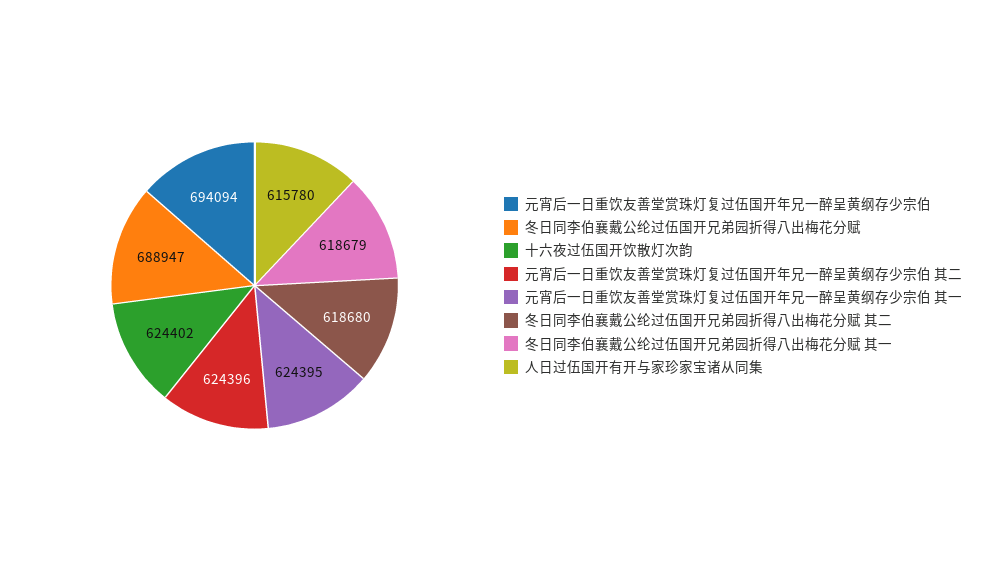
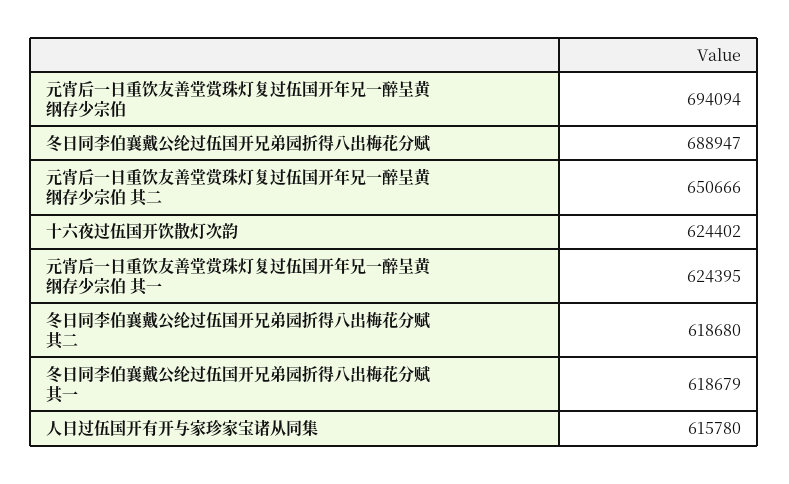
  {
    "元宵后一日重饮友善堂赏珠灯复过伍国开年兄一醉呈黄纲存少宗伯": 694094,
    "冬日同李伯襄戴公纶过伍国开兄弟园折得八出梅花分赋": 688947,
    "十六夜过伍国开饮散灯次韵": 624402,
-   "元宵后一日重饮友善堂赏珠灯复过伍国开年兄一醉呈黄纲存少宗伯 其二": 624396,
+   "元宵后一日重饮友善堂赏珠灯复过伍国开年兄一醉呈黄纲存少宗伯 其二": 650666,
    "元宵后一日重饮友善堂赏珠灯复过伍国开年兄一醉呈黄纲存少宗伯 其一": 624395,
    "冬日同李伯襄戴公纶过伍国开兄弟园折得八出梅花分赋 其二": 618680,
    "冬日同李伯襄戴公纶过伍国开兄弟园折得八出梅花分赋 其一": 618679,
    "人日过伍国开有开与家珍家宝诸从同集": 615780
  }

